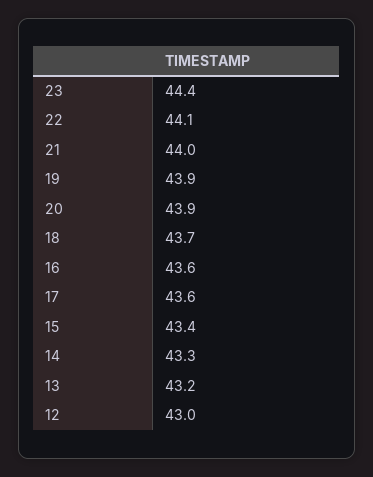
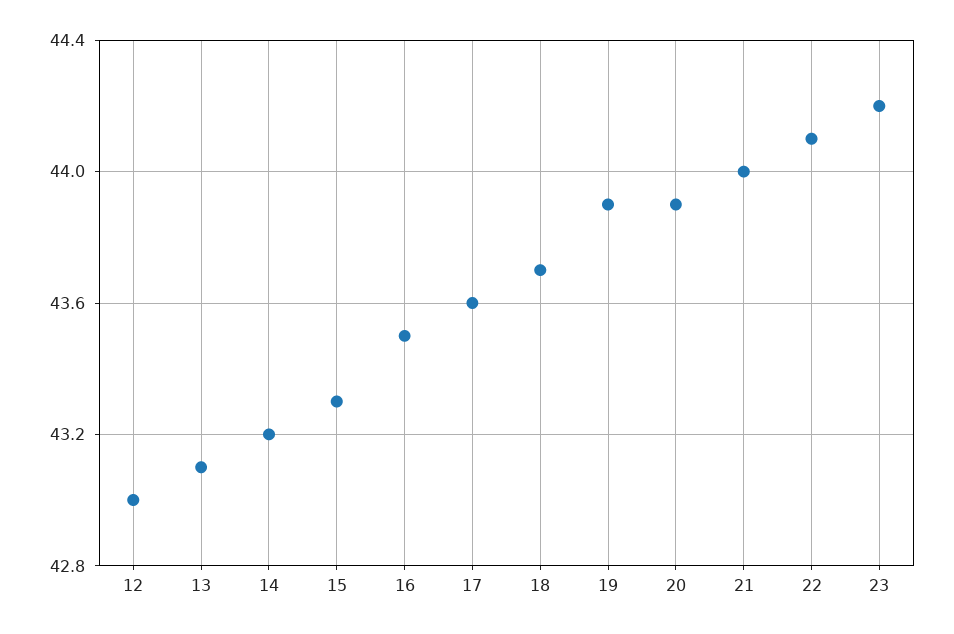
  {
-   "23": 44.4,
+   "23": 44.2,
    "22": 44.1,
    "21": 44,
    "19": 43.9,
    "20": 43.9,
    "18": 43.7,
-   "16": 43.6,
+   "16": 43.5,
    "17": 43.6,
-   "15": 43.4,
+   "15": 43.3,
-   "14": 43.3,
+   "14": 43.2,
-   "13": 43.2,
+   "13": 43.1,
    "12": 43
  }

